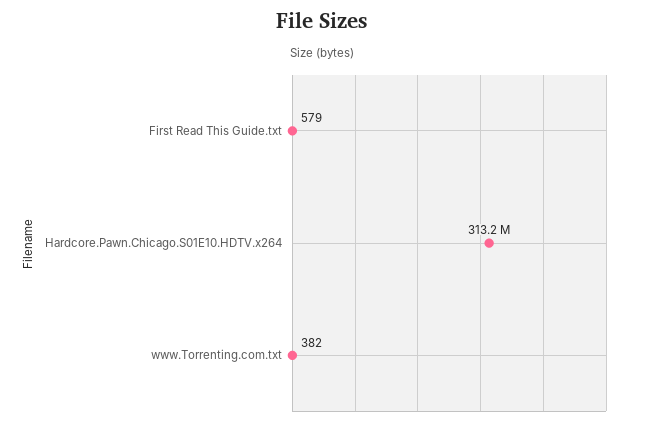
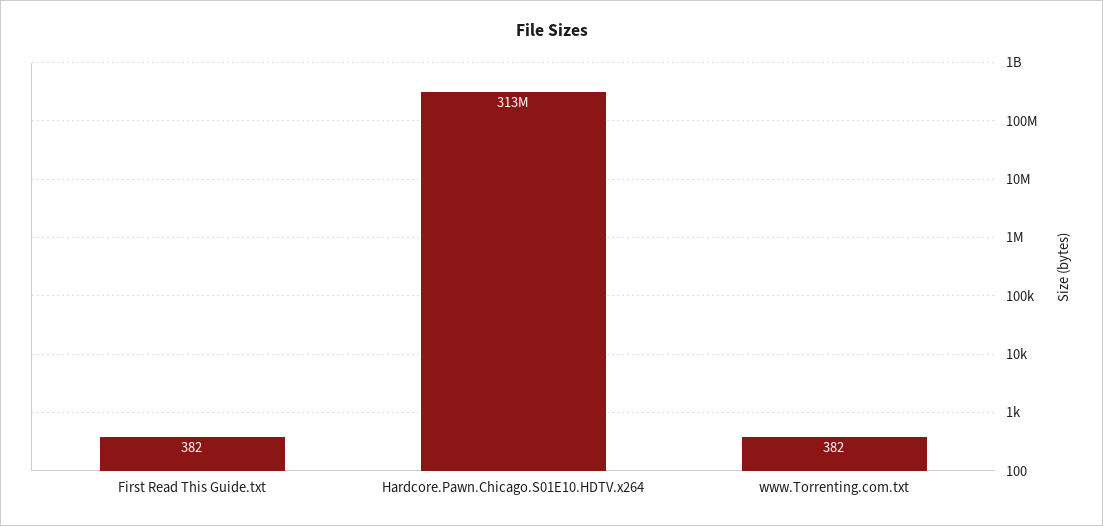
  {
-   "First Read This Guide.txt": 579,
+   "First Read This Guide.txt": 382,
    "Hardcore.Pawn.Chicago.S01E10.HDTV.x264": 313200000,
    "www.Torrenting.com.txt": 382
  }

